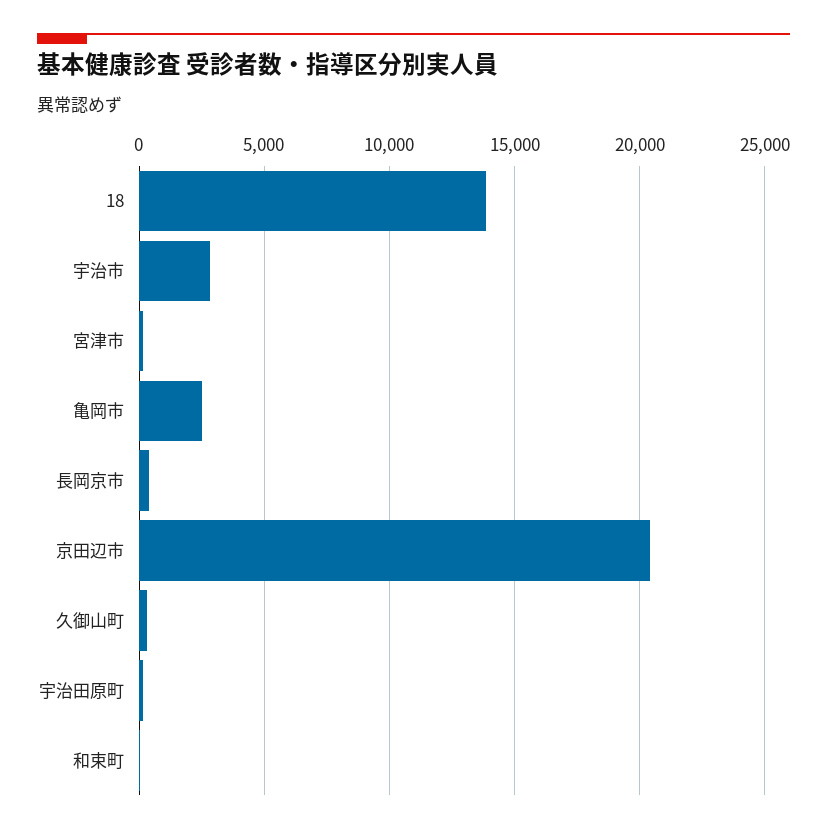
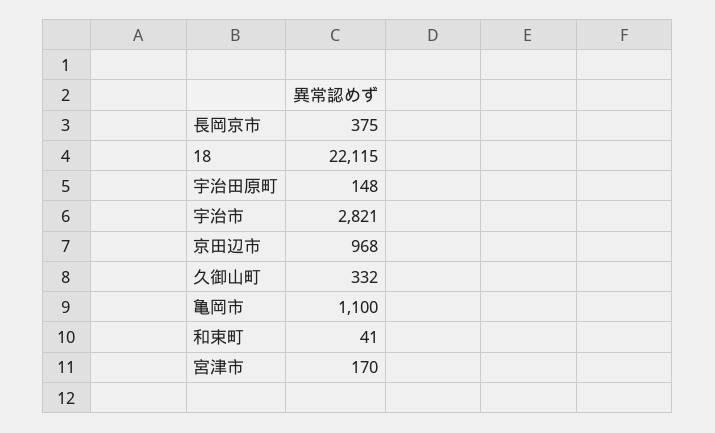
  {
-   "18": 14000,
+   "18": 22115,
    "宇治市": 2821,
    "宮津市": 170,
-   "亀岡市": 2500,
+   "亀岡市": 1100,
    "長岡京市": 375,
-   "京田辺市": 20500,
+   "京田辺市": 968,
    "久御山町": 332,
    "宇治田原町": 148,
    "和束町": 41
  }

